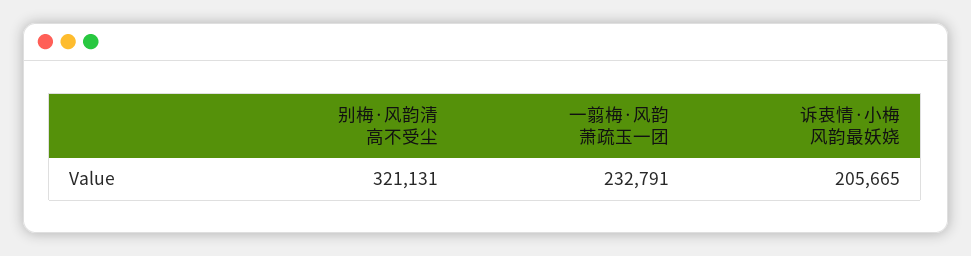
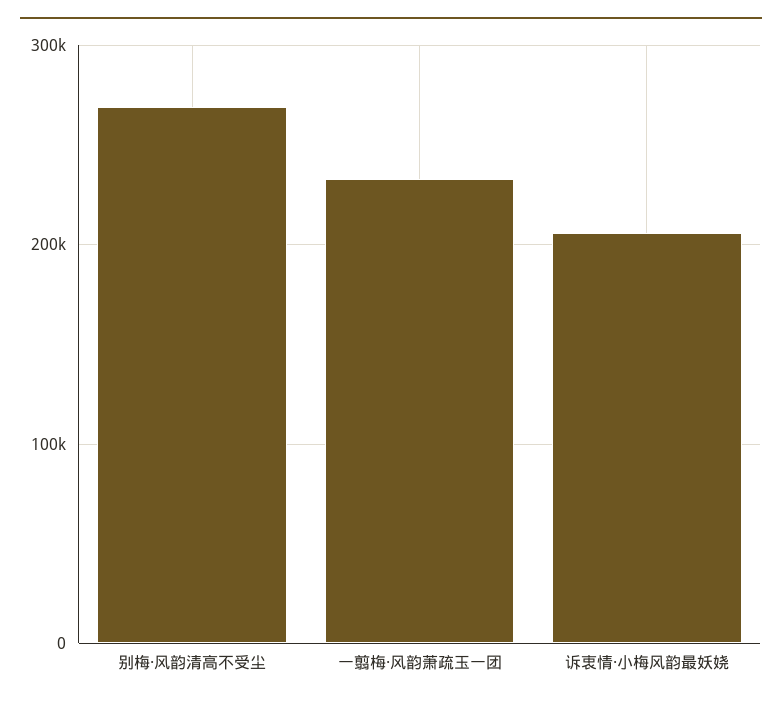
  {
-   "别梅·风韵清高不受尘": 321131,
+   "别梅·风韵清高不受尘": 270000,
    "一翦梅·风韵萧疏玉一团": 232791,
    "诉衷情·小梅风韵最妖娆": 205665
  }

